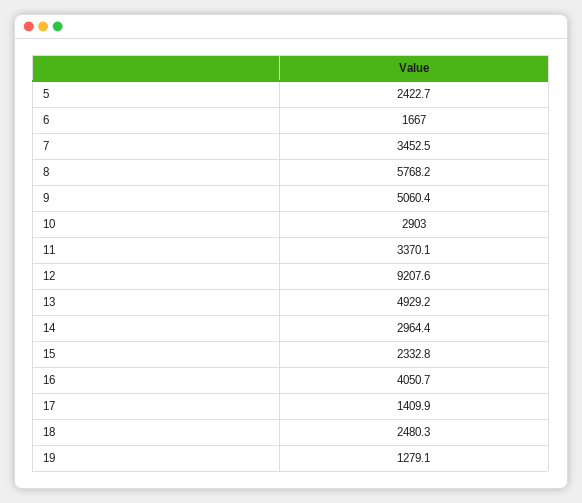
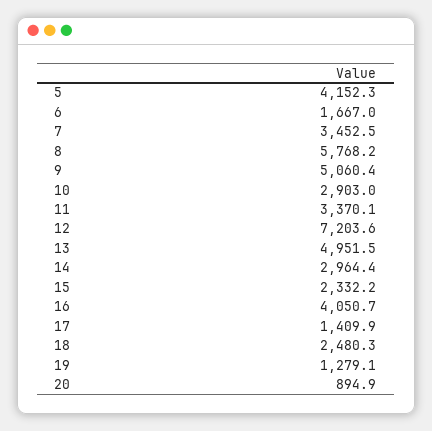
  {
-   "5": 2422.7,
+   "5": 4152.3,
    "6": 1667,
    "7": 3452.5,
    "8": 5768.2,
    "9": 5060.4,
    "10": 2903,
    "11": 3370.1,
-   "12": 9207.6,
+   "12": 7203.6,
-   "13": 4929.2,
+   "13": 4951.5,
    "14": 2964.4,
-   "15": 2332.8,
+   "15": 2332.2,
    "16": 4050.7,
    "17": 1409.9,
    "18": 2480.3,
-   "19": 1279.1
+   "19": 1279.1,
+   "20": 894.9
  }

